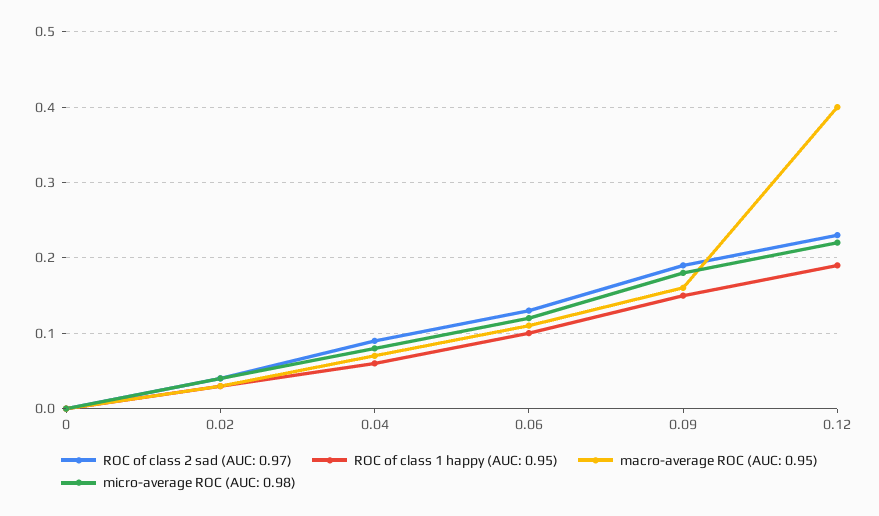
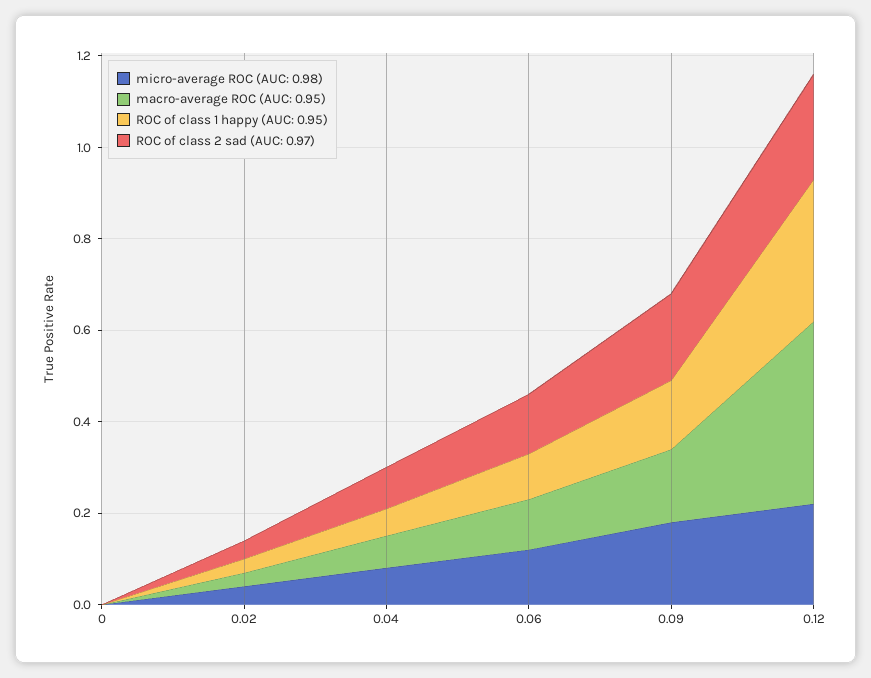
  {
    "ROC of class 2 sad (AUC: 0.97)": {
      "0": 0,
      "0.02": 0.04,
      "0.04": 0.09,
      "0.06": 0.13,
      "0.09": 0.19,
      "0.12": 0.23
    },
    "ROC of class 1 happy (AUC: 0.95)": {
      "0": 0,
      "0.02": 0.03,
      "0.04": 0.06,
      "0.06": 0.1,
      "0.09": 0.15,
-     "0.12": 0.19
+     "0.12": 0.3
    },
    "macro-average ROC (AUC: 0.95)": {
      "0": 0,
      "0.02": 0.03,
      "0.04": 0.07,
      "0.06": 0.11,
      "0.09": 0.16,
      "0.12": 0.4
    },
    "micro-average ROC (AUC: 0.98)": {
      "0": 0,
      "0.02": 0.04,
      "0.04": 0.08,
      "0.06": 0.12,
      "0.09": 0.18,
      "0.12": 0.22
    }
  }

